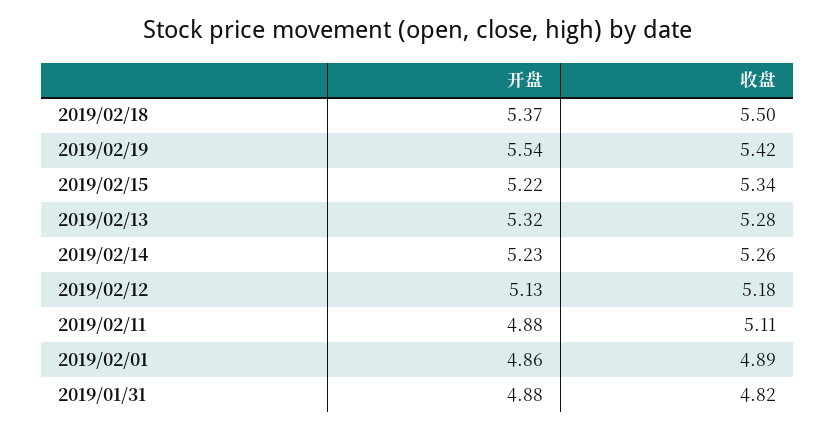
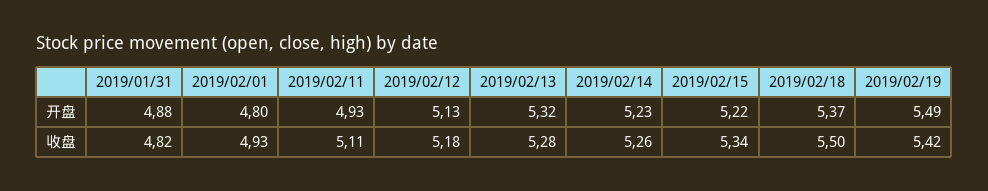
  {
    "开盘": {
      "2019/02/18": 5.37,
-     "2019/02/19": 5.54,
+     "2019/02/19": 5.49,
      "2019/02/15": 5.22,
      "2019/02/13": 5.32,
      "2019/02/14": 5.23,
      "2019/02/12": 5.13,
-     "2019/02/11": 4.88,
+     "2019/02/11": 4.93,
-     "2019/02/01": 4.86,
+     "2019/02/01": 4.8,
      "2019/01/31": 4.88
    },
    "收盘": {
      "2019/02/18": 5.5,
      "2019/02/19": 5.42,
      "2019/02/15": 5.34,
      "2019/02/13": 5.28,
      "2019/02/14": 5.26,
      "2019/02/12": 5.18,
      "2019/02/11": 5.11,
-     "2019/02/01": 4.89,
+     "2019/02/01": 4.93,
      "2019/01/31": 4.82
    }
  }

